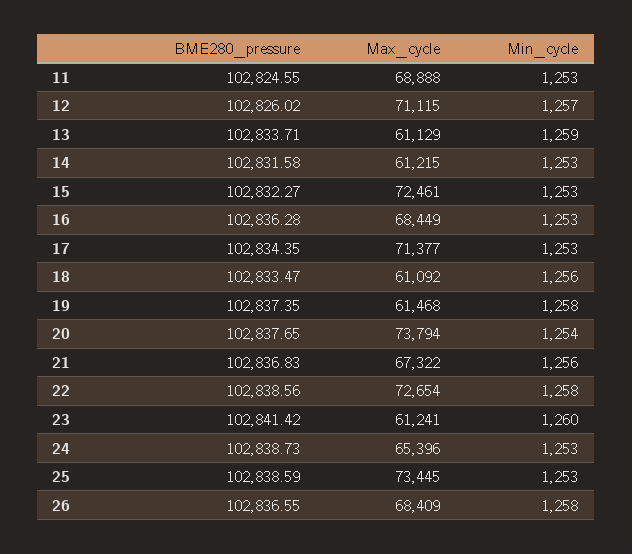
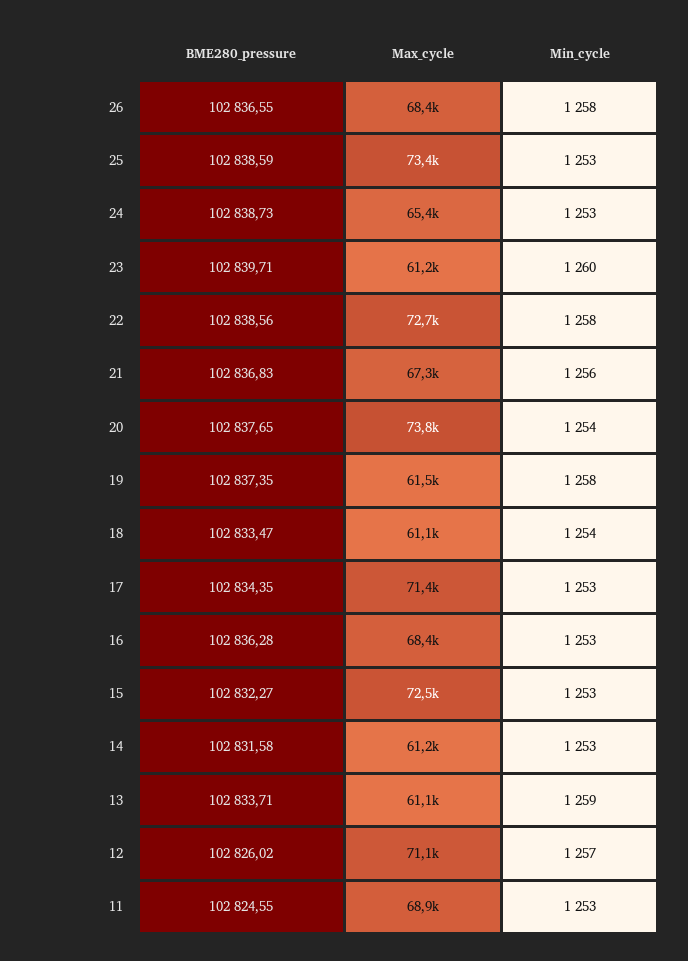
  {
    "BME280_pressure": {
      "11": 102824.55,
      "12": 102826.02,
      "13": 102833.71,
      "14": 102831.58,
      "15": 102832.27,
      "16": 102836.28,
      "17": 102834.35,
      "18": 102833.47,
      "19": 102837.35,
      "20": 102837.65,
      "21": 102836.83,
      "22": 102838.56,
-     "23": 102841.42,
+     "23": 102839.71,
      "24": 102838.73,
      "25": 102838.59,
      "26": 102836.55
    },
    "Max_cycle": {
      "11": 68888,
      "12": 71115,
      "13": 61129,
      "14": 61215,
      "15": 72461,
      "16": 68449,
      "17": 71377,
      "18": 61092,
      "19": 61468,
      "20": 73794,
      "21": 67322,
      "22": 72654,
      "23": 61241,
      "24": 65396,
      "25": 73445,
      "26": 68409
    },
    "Min_cycle": {
      "11": 1253,
      "12": 1257,
      "13": 1259,
      "14": 1253,
      "15": 1253,
      "16": 1253,
      "17": 1253,
-     "18": 1256,
+     "18": 1254,
      "19": 1258,
      "20": 1254,
      "21": 1256,
      "22": 1258,
      "23": 1260,
      "24": 1253,
      "25": 1253,
      "26": 1258
    }
  }

